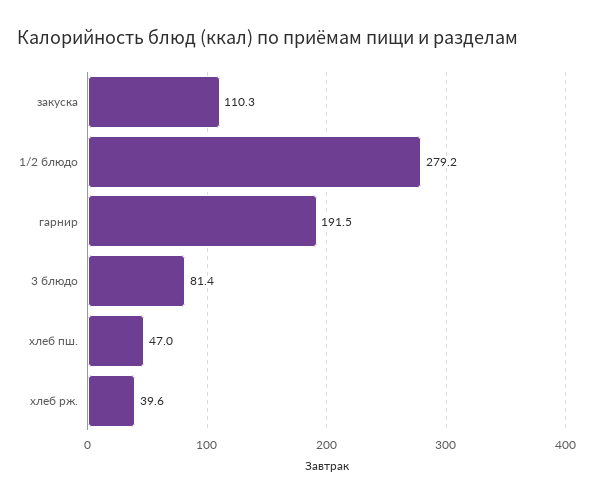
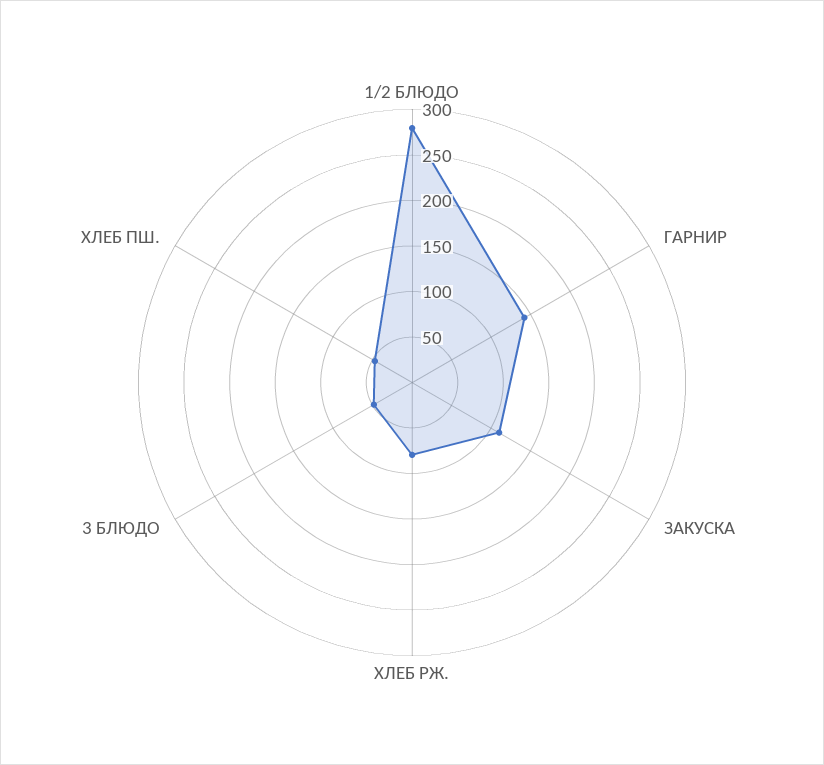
  {
    "закуска": 110.3,
    "1/2 блюдо": 279.2,
-   "гарнир": 191.5,
+   "гарнир": 140,
-   "3 блюдо": 81.4,
+   "3 блюдо": 50,
    "хлеб пш.": 47,
-   "хлеб рж.": 39.6
+   "хлеб рж.": 80
  }

